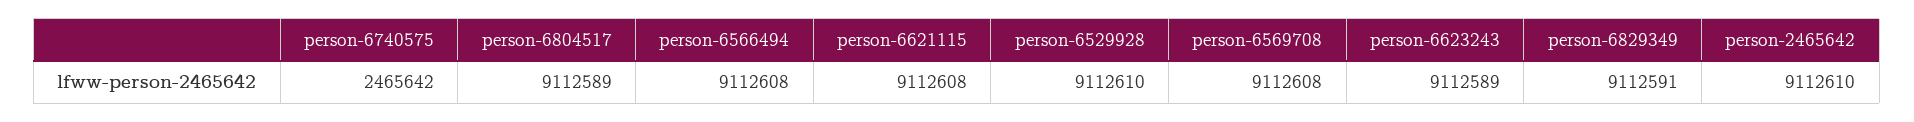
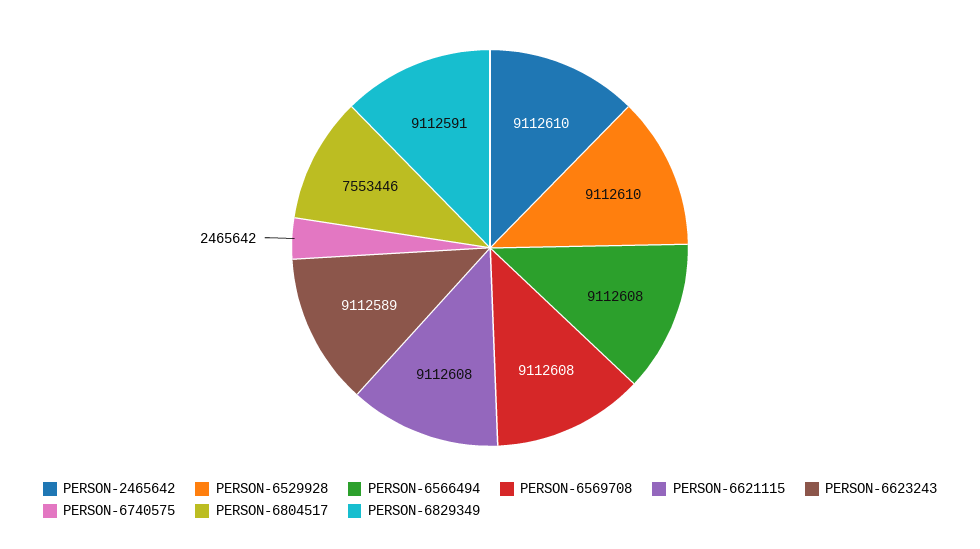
  {
    "person-6740575": 2465642,
-   "person-6804517": 9112589,
+   "person-6804517": 7553446,
    "person-6566494": 9112608,
    "person-6621115": 9112608,
    "person-6529928": 9112610,
    "person-6569708": 9112608,
    "person-6623243": 9112589,
    "person-6829349": 9112591,
    "person-2465642": 9112610
  }

